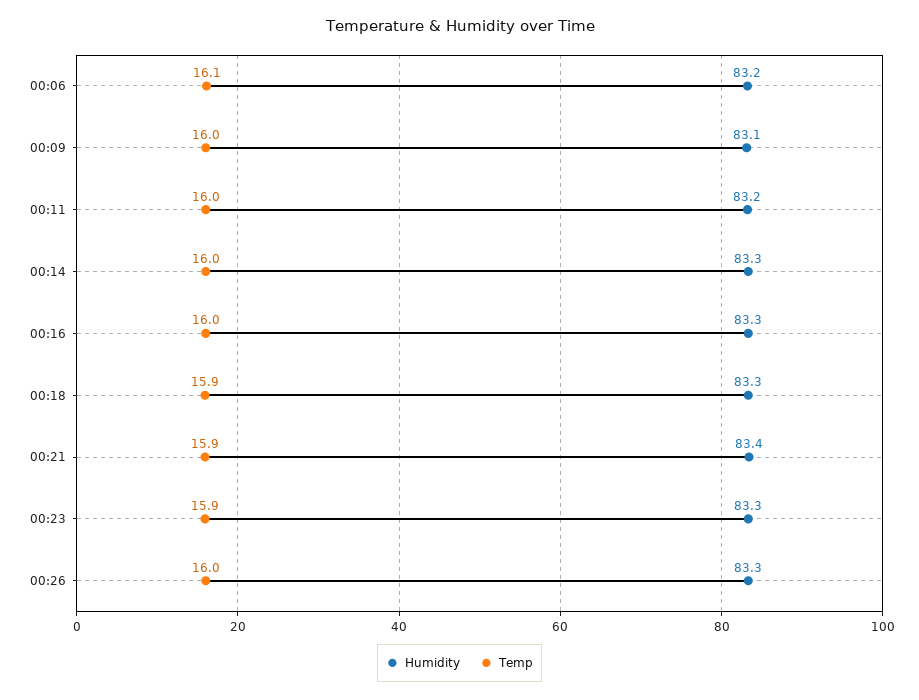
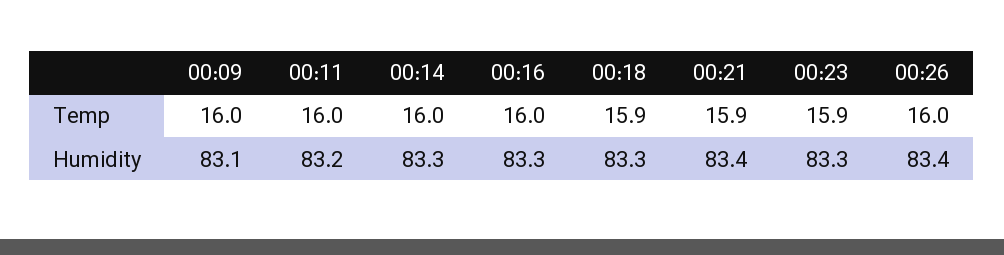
  {
    "Humidity": {
-     "00:06": 83.2,
      "00:09": 83.1,
      "00:11": 83.2,
      "00:14": 83.3,
      "00:16": 83.3,
      "00:18": 83.3,
      "00:21": 83.4,
      "00:23": 83.3,
-     "00:26": 83.3
+     "00:26": 83.4
    },
    "Temp": {
-     "00:06": 16.1,
      "00:09": 16,
      "00:11": 16,
      "00:14": 16,
      "00:16": 16,
      "00:18": 15.9,
      "00:21": 15.9,
      "00:23": 15.9,
      "00:26": 16
    }
  }

